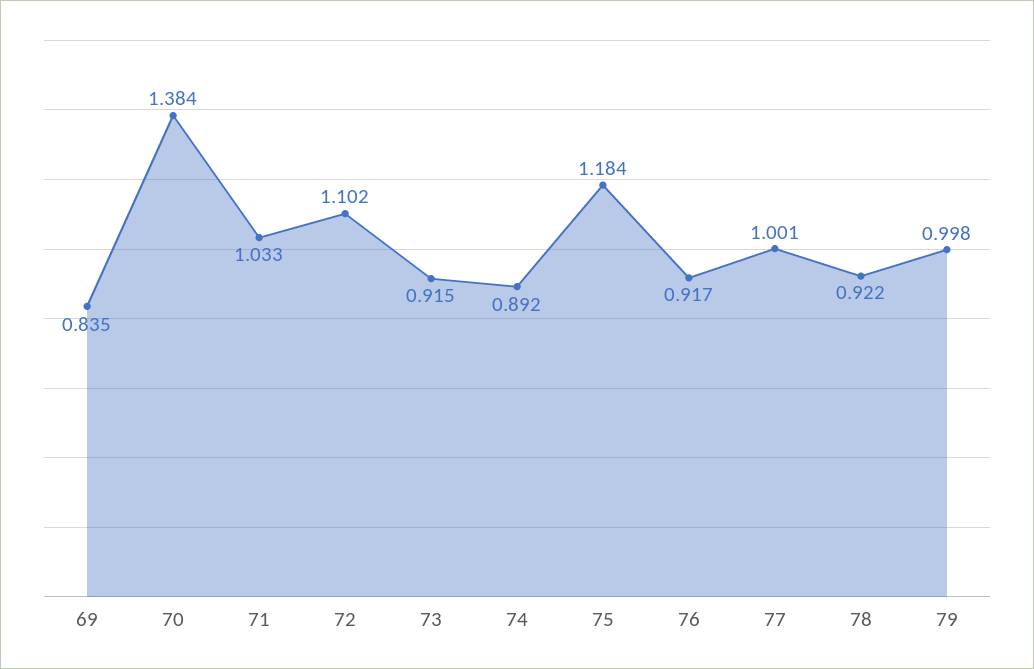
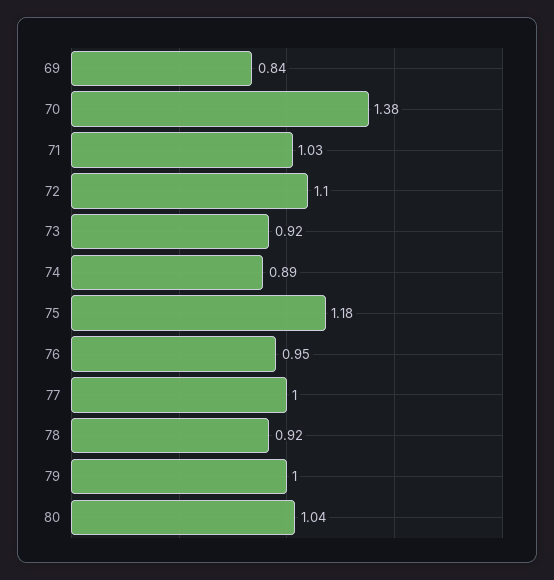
  {
    "69": 0.835,
    "70": 1.384,
    "71": 1.033,
    "72": 1.102,
    "73": 0.915,
    "74": 0.892,
    "75": 1.184,
-   "76": 0.917,
+   "76": 0.95,
    "77": 1.001,
    "78": 0.922,
-   "79": 0.998
+   "79": 0.998,
+   "80": 1.04
  }

